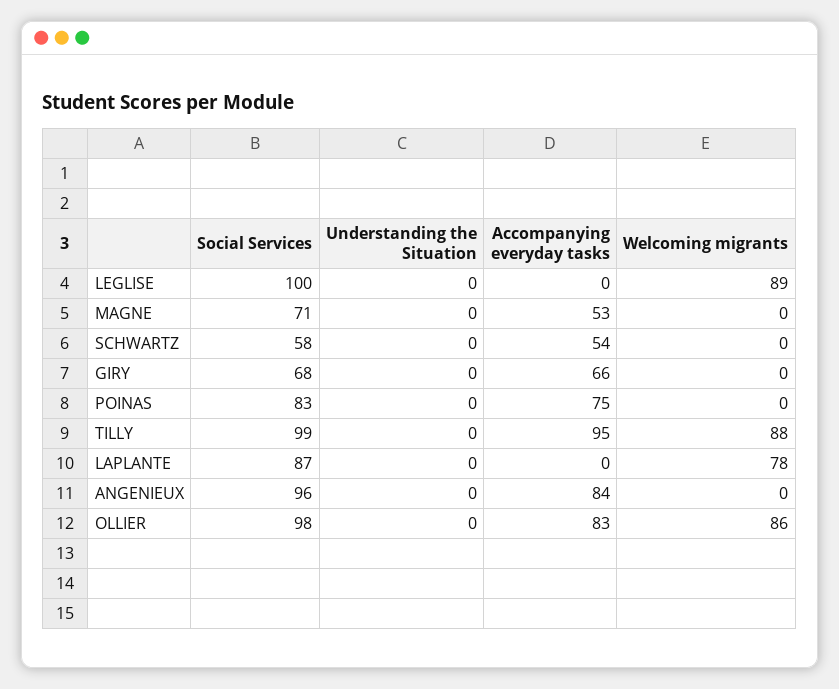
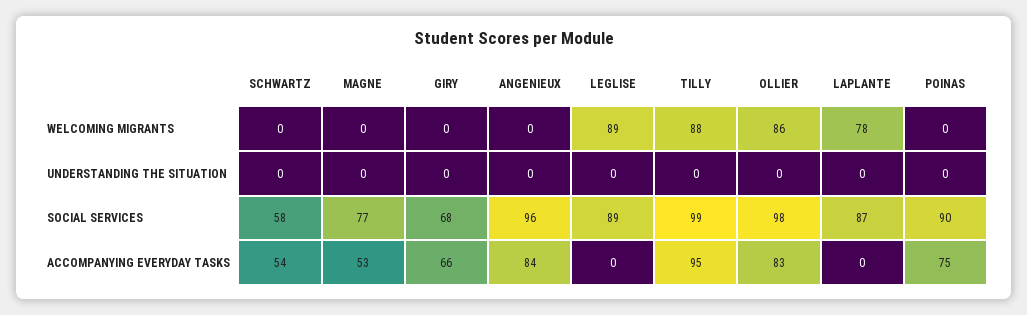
  {
    "Social Services": {
-     "LEGLISE": 100,
+     "LEGLISE": 89,
-     "MAGNE": 71,
+     "MAGNE": 77,
      "SCHWARTZ": 58,
      "GIRY": 68,
-     "POINAS": 83,
+     "POINAS": 90,
      "TILLY": 99,
      "LAPLANTE": 87,
      "ANGENIEUX": 96,
      "OLLIER": 98
    },
    "Understanding the Situation": {
      "LEGLISE": 0,
      "MAGNE": 0,
      "SCHWARTZ": 0,
      "GIRY": 0,
      "POINAS": 0,
      "TILLY": 0,
      "LAPLANTE": 0,
      "ANGENIEUX": 0,
      "OLLIER": 0
    },
    "Accompanying everyday tasks": {
      "LEGLISE": 0,
      "MAGNE": 53,
      "SCHWARTZ": 54,
      "GIRY": 66,
      "POINAS": 75,
      "TILLY": 95,
      "LAPLANTE": 0,
      "ANGENIEUX": 84,
      "OLLIER": 83
    },
    "Welcoming migrants": {
      "LEGLISE": 89,
      "MAGNE": 0,
      "SCHWARTZ": 0,
      "GIRY": 0,
      "POINAS": 0,
      "TILLY": 88,
      "LAPLANTE": 78,
      "ANGENIEUX": 0,
      "OLLIER": 86
    }
  }

